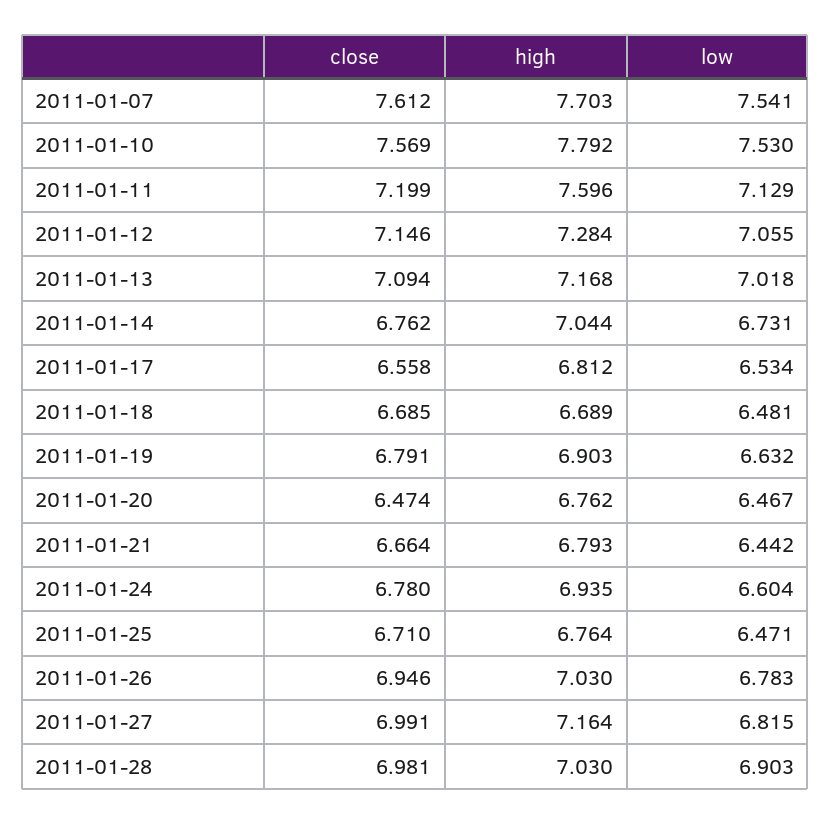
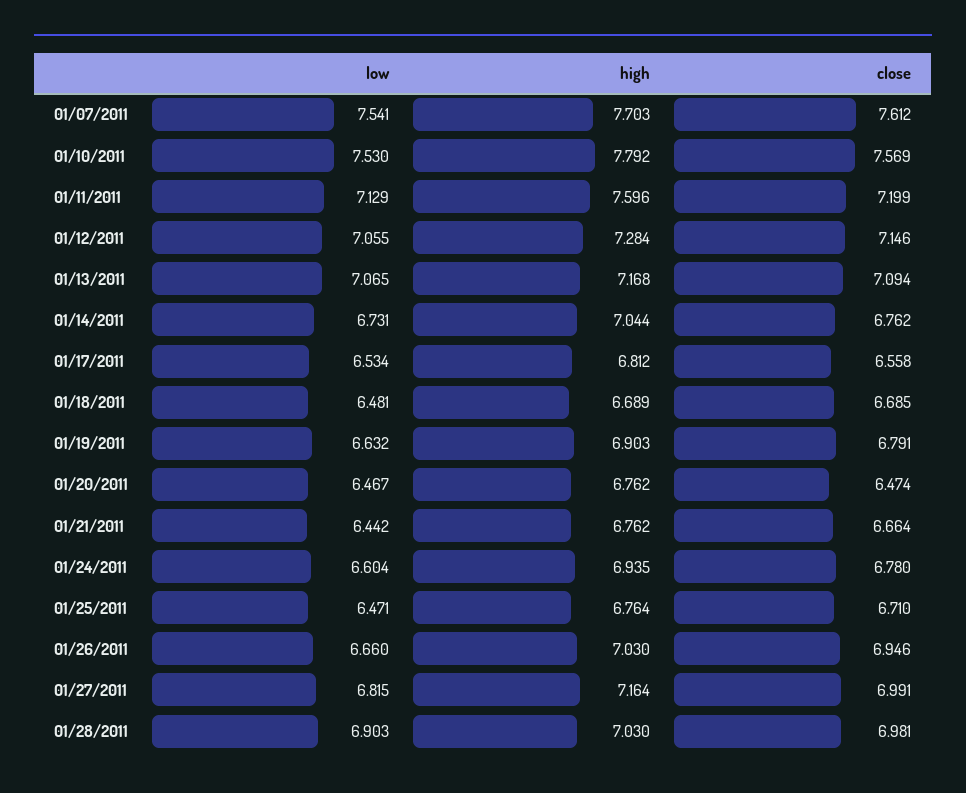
  {
    "close": {
      "2011-01-07": 7.612,
      "2011-01-10": 7.569,
      "2011-01-11": 7.199,
      "2011-01-12": 7.146,
      "2011-01-13": 7.094,
      "2011-01-14": 6.762,
      "2011-01-17": 6.558,
      "2011-01-18": 6.685,
      "2011-01-19": 6.791,
      "2011-01-20": 6.474,
      "2011-01-21": 6.664,
      "2011-01-24": 6.78,
      "2011-01-25": 6.71,
      "2011-01-26": 6.946,
      "2011-01-27": 6.991,
      "2011-01-28": 6.981
    },
    "high": {
      "2011-01-07": 7.703,
      "2011-01-10": 7.792,
      "2011-01-11": 7.596,
      "2011-01-12": 7.284,
      "2011-01-13": 7.168,
      "2011-01-14": 7.044,
      "2011-01-17": 6.812,
      "2011-01-18": 6.689,
      "2011-01-19": 6.903,
      "2011-01-20": 6.762,
-     "2011-01-21": 6.793,
+     "2011-01-21": 6.762,
      "2011-01-24": 6.935,
      "2011-01-25": 6.764,
      "2011-01-26": 7.03,
      "2011-01-27": 7.164,
      "2011-01-28": 7.03
    },
    "low": {
      "2011-01-07": 7.541,
      "2011-01-10": 7.53,
      "2011-01-11": 7.129,
      "2011-01-12": 7.055,
-     "2011-01-13": 7.018,
+     "2011-01-13": 7.065,
      "2011-01-14": 6.731,
      "2011-01-17": 6.534,
      "2011-01-18": 6.481,
      "2011-01-19": 6.632,
      "2011-01-20": 6.467,
      "2011-01-21": 6.442,
      "2011-01-24": 6.604,
      "2011-01-25": 6.471,
-     "2011-01-26": 6.783,
+     "2011-01-26": 6.66,
      "2011-01-27": 6.815,
      "2011-01-28": 6.903
    }
  }

